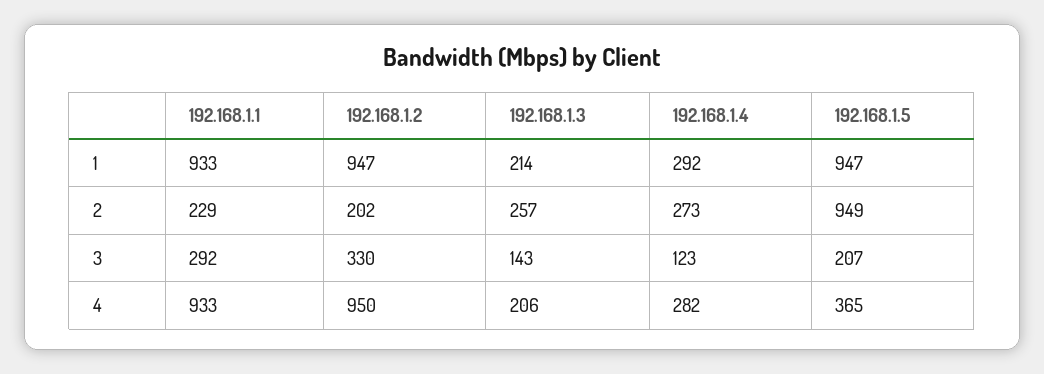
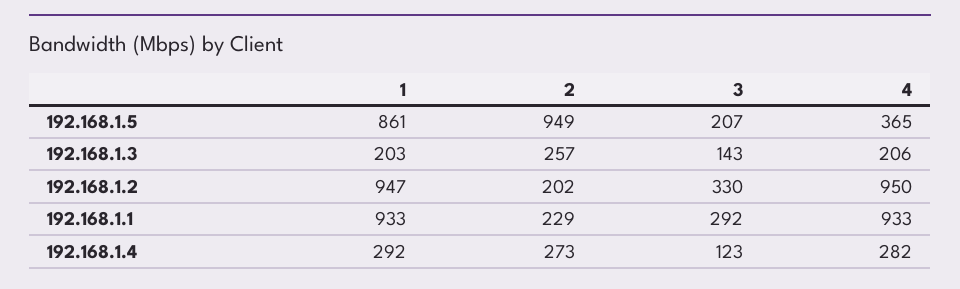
  {
    "192.168.1.1": {
      "1": 933,
      "2": 229,
      "3": 292,
      "4": 933
    },
    "192.168.1.2": {
      "1": 947,
      "2": 202,
      "3": 330,
      "4": 950
    },
    "192.168.1.3": {
-     "1": 214,
+     "1": 203,
      "2": 257,
      "3": 143,
      "4": 206
    },
    "192.168.1.4": {
      "1": 292,
      "2": 273,
      "3": 123,
      "4": 282
    },
    "192.168.1.5": {
-     "1": 947,
+     "1": 861,
      "2": 949,
      "3": 207,
      "4": 365
    }
  }

